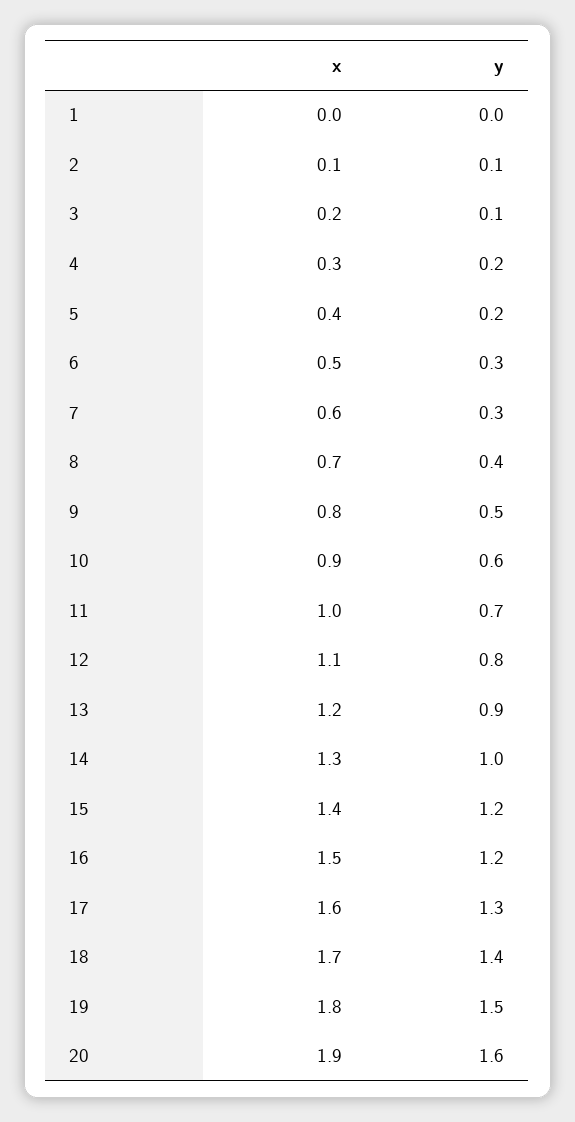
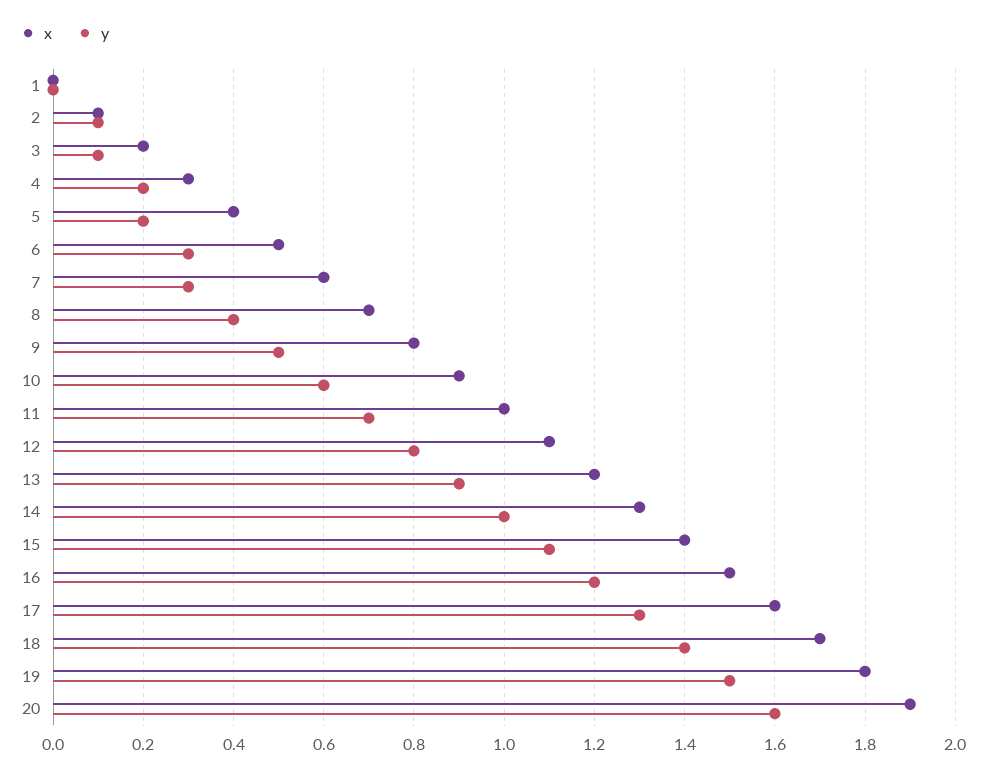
  {
    "x": {
      "1": 0,
      "2": 0.1,
      "3": 0.2,
      "4": 0.3,
      "5": 0.4,
      "6": 0.5,
      "7": 0.6,
      "8": 0.7,
      "9": 0.8,
      "10": 0.9,
      "11": 1,
      "12": 1.1,
      "13": 1.2,
      "14": 1.3,
      "15": 1.4,
      "16": 1.5,
      "17": 1.6,
      "18": 1.7,
      "19": 1.8,
      "20": 1.9
    },
    "y": {
      "1": 0,
      "2": 0.1,
      "3": 0.1,
      "4": 0.2,
      "5": 0.2,
      "6": 0.3,
      "7": 0.3,
      "8": 0.4,
      "9": 0.5,
      "10": 0.6,
      "11": 0.7,
      "12": 0.8,
      "13": 0.9,
      "14": 1,
-     "15": 1.2,
+     "15": 1.1,
      "16": 1.2,
      "17": 1.3,
      "18": 1.4,
      "19": 1.5,
      "20": 1.6
    }
  }

